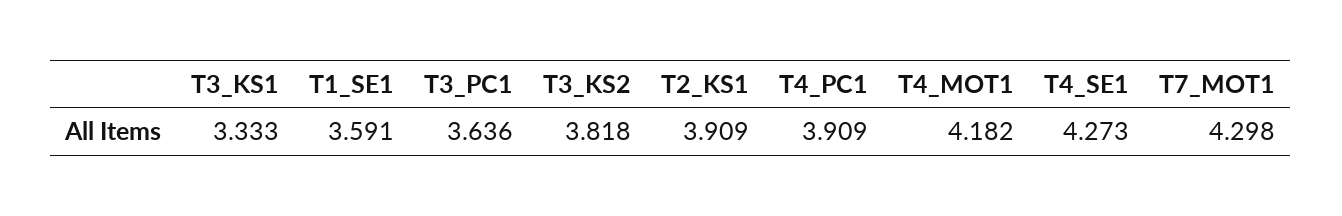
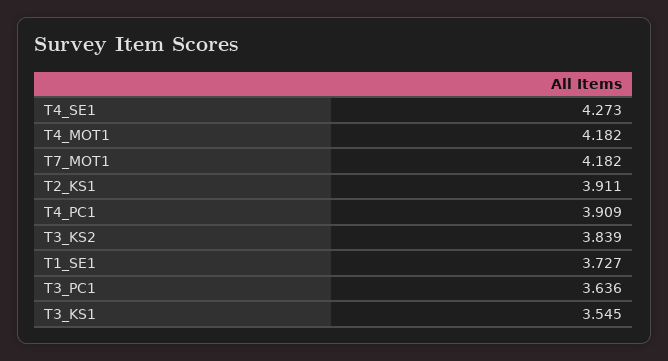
  {
-   "T3_KS1": 3.333,
+   "T3_KS1": 3.545,
-   "T1_SE1": 3.591,
+   "T1_SE1": 3.727,
    "T3_PC1": 3.636,
-   "T3_KS2": 3.818,
+   "T3_KS2": 3.839,
-   "T2_KS1": 3.909,
+   "T2_KS1": 3.911,
    "T4_PC1": 3.909,
    "T4_MOT1": 4.182,
    "T4_SE1": 4.273,
-   "T7_MOT1": 4.298
+   "T7_MOT1": 4.182
  }

